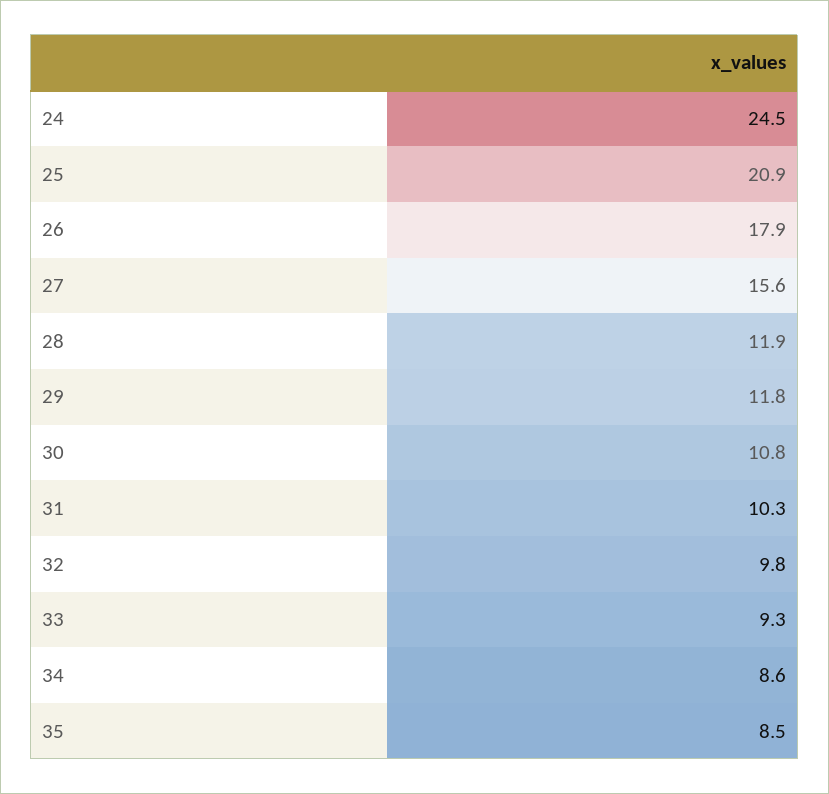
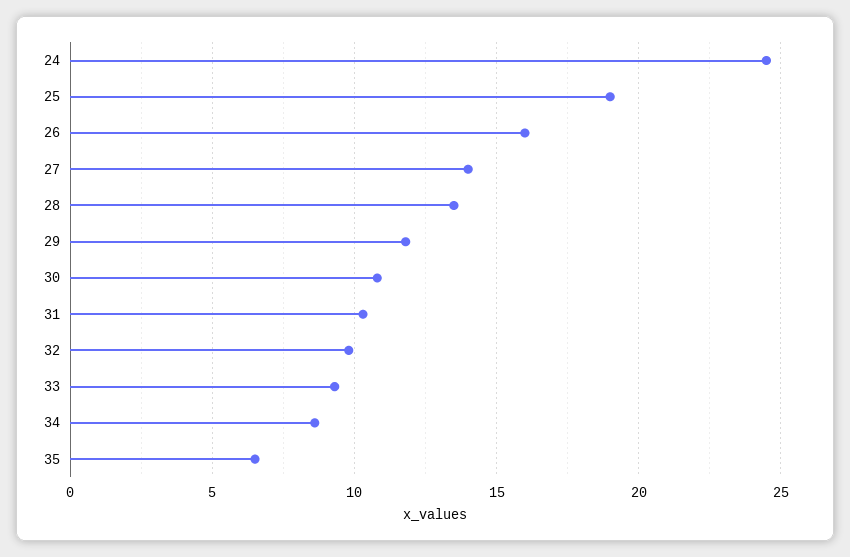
  {
    "24": 24.5,
-   "25": 20.9,
+   "25": 19,
-   "26": 17.9,
+   "26": 16,
-   "27": 15.6,
+   "27": 14,
-   "28": 11.9,
+   "28": 13.5,
    "29": 11.8,
    "30": 10.8,
    "31": 10.3,
    "32": 9.8,
    "33": 9.3,
    "34": 8.6,
-   "35": 8.5
+   "35": 6.5
  }

